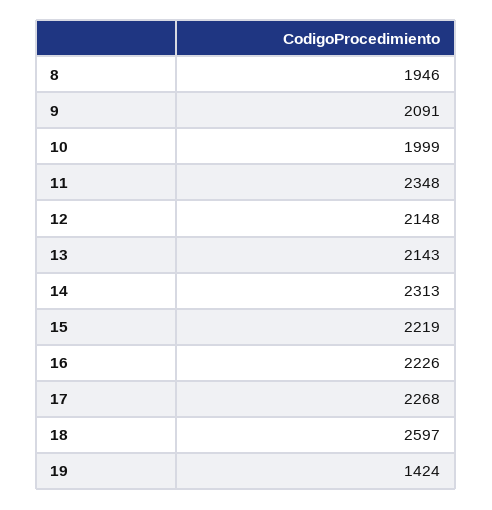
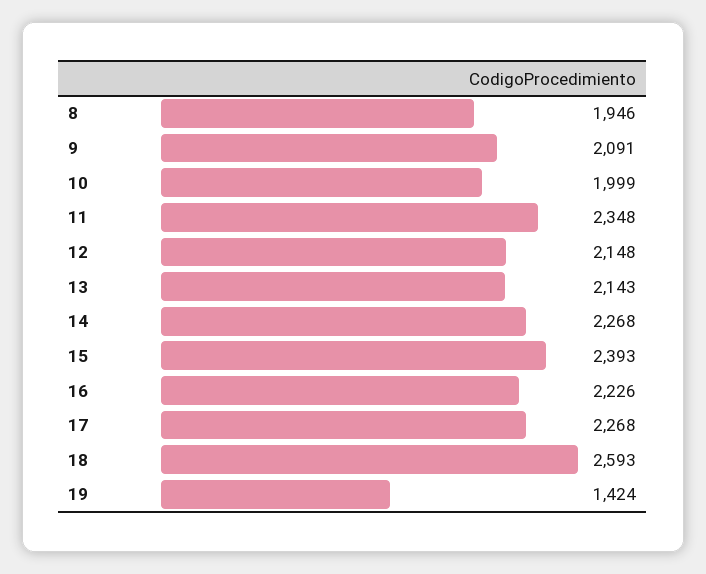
  {
    "8": 1946,
    "9": 2091,
    "10": 1999,
    "11": 2348,
    "12": 2148,
    "13": 2143,
-   "14": 2313,
+   "14": 2268,
-   "15": 2219,
+   "15": 2393,
    "16": 2226,
    "17": 2268,
-   "18": 2597,
+   "18": 2593,
    "19": 1424
  }

